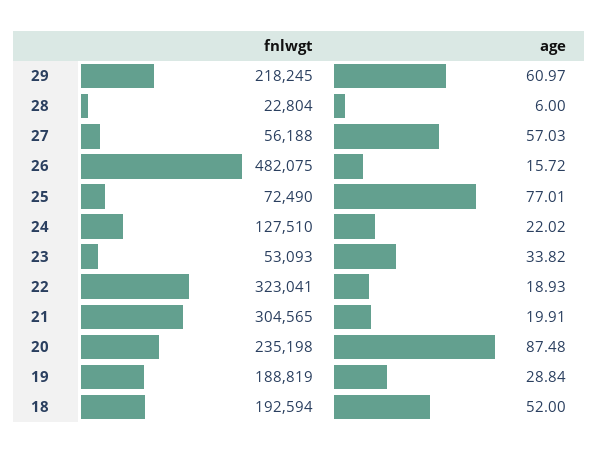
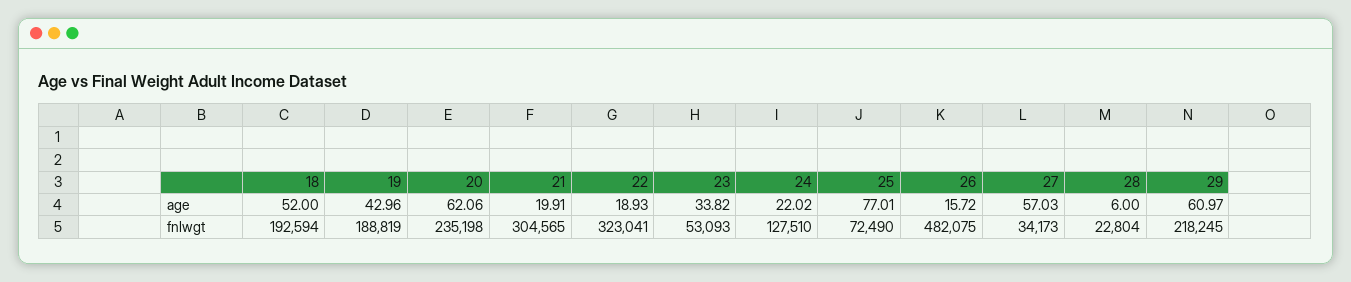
  {
    "fnlwgt": {
      "29": 218245,
      "28": 22804,
-     "27": 56188,
+     "27": 34173,
      "26": 482075,
      "25": 72490,
      "24": 127510,
      "23": 53093,
      "22": 323041,
      "21": 304565,
      "20": 235198,
      "19": 188819,
      "18": 192594
    },
    "age": {
      "29": 60.97,
      "28": 6,
      "27": 57.03,
      "26": 15.72,
      "25": 77.01,
      "24": 22.02,
      "23": 33.82,
      "22": 18.93,
      "21": 19.91,
-     "20": 87.48,
+     "20": 62.06,
-     "19": 28.84,
+     "19": 42.96,
      "18": 52
    }
  }

